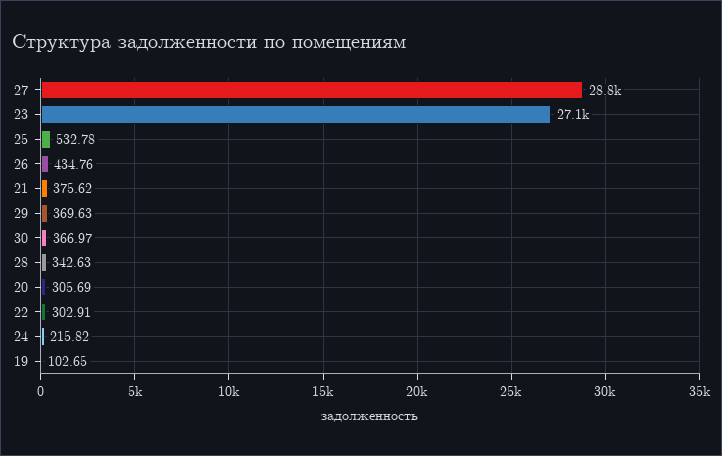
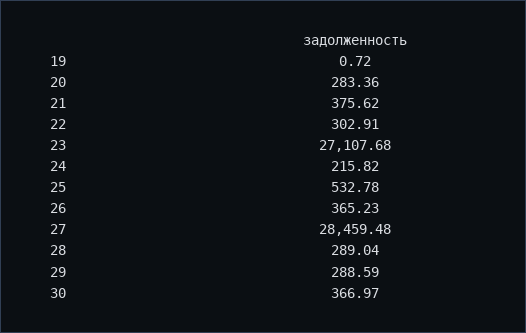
  {
-   "27": 28800,
+   "27": 28459.48,
    "23": 27107.68,
    "25": 532.78,
-   "26": 434.76,
+   "26": 365.23,
    "21": 375.62,
-   "29": 369.63,
+   "29": 288.59,
    "30": 366.97,
-   "28": 342.63,
+   "28": 289.04,
-   "20": 305.69,
+   "20": 283.36,
    "22": 302.91,
    "24": 215.82,
-   "19": 102.65
+   "19": 0.72
  }

